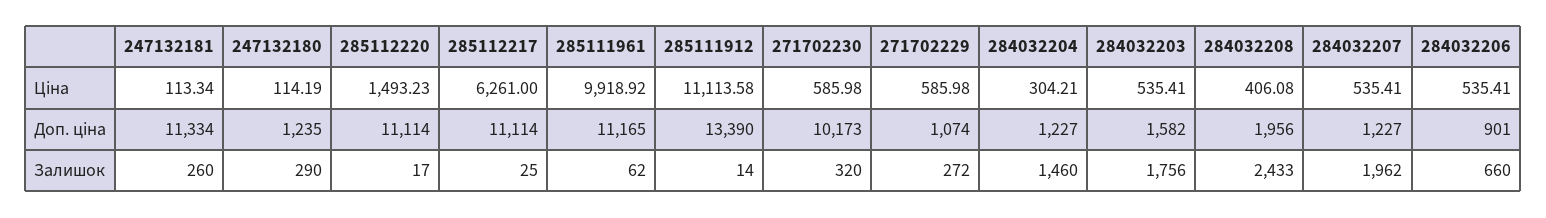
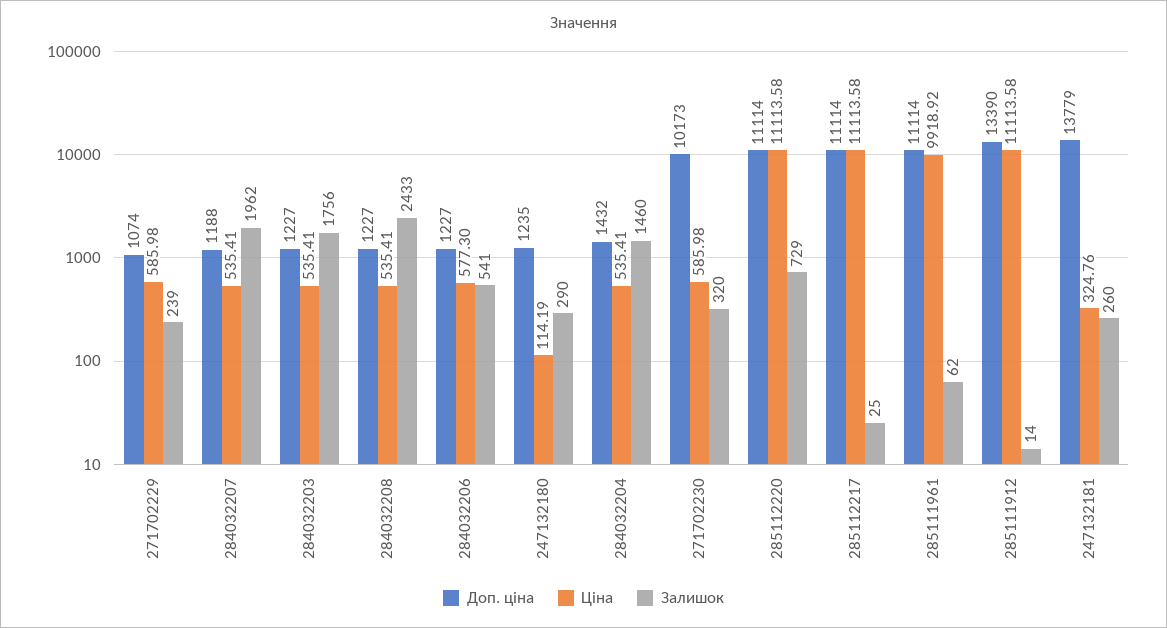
  {
    "Ціна": {
-     "247132181": 113.34,
+     "247132181": 324.76,
      "247132180": 114.19,
-     "285112220": 1493.23,
+     "285112220": 11113.58,
-     "285112217": 6261,
+     "285112217": 11113.58,
      "285111961": 9918.92,
      "285111912": 11113.58,
      "271702230": 585.98,
      "271702229": 585.98,
-     "284032204": 304.21,
+     "284032204": 535.41,
      "284032203": 535.41,
-     "284032208": 406.08,
+     "284032208": 535.41,
      "284032207": 535.41,
-     "284032206": 535.41
+     "284032206": 577.3
    },
    "Доп. ціна": {
-     "247132181": 11334,
+     "247132181": 13779,
      "247132180": 1235,
      "285112220": 11114,
      "285112217": 11114,
-     "285111961": 11165,
+     "285111961": 11114,
      "285111912": 13390,
      "271702230": 10173,
      "271702229": 1074,
-     "284032204": 1227,
+     "284032204": 1432,
-     "284032203": 1582,
+     "284032203": 1227,
-     "284032208": 1956,
+     "284032208": 1227,
-     "284032207": 1227,
+     "284032207": 1188,
-     "284032206": 901
+     "284032206": 1227
    },
    "Залишок": {
      "247132181": 260,
      "247132180": 290,
-     "285112220": 17,
+     "285112220": 729,
      "285112217": 25,
      "285111961": 62,
      "285111912": 14,
      "271702230": 320,
-     "271702229": 272,
+     "271702229": 239,
      "284032204": 1460,
      "284032203": 1756,
      "284032208": 2433,
      "284032207": 1962,
-     "284032206": 660
+     "284032206": 541
    }
  }

